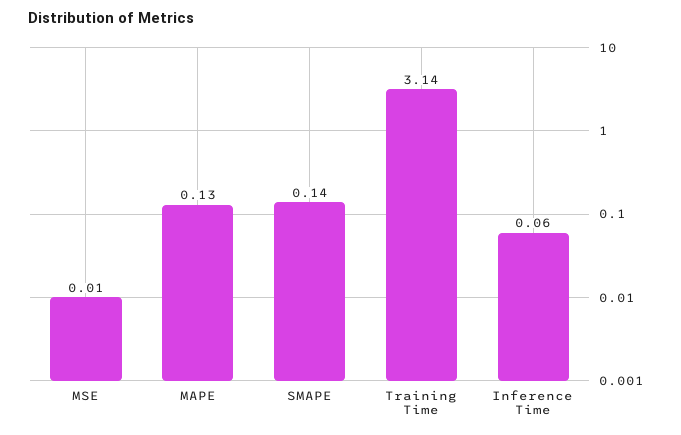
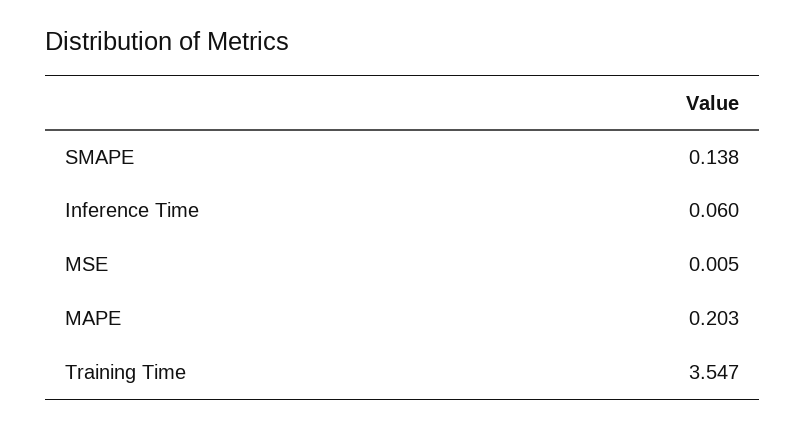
  {
    "MSE": 0.005,
-   "MAPE": 0.13,
+   "MAPE": 0.203,
    "SMAPE": 0.138,
-   "Training Time": 3.14,
+   "Training Time": 3.547,
    "Inference Time": 0.06
  }

